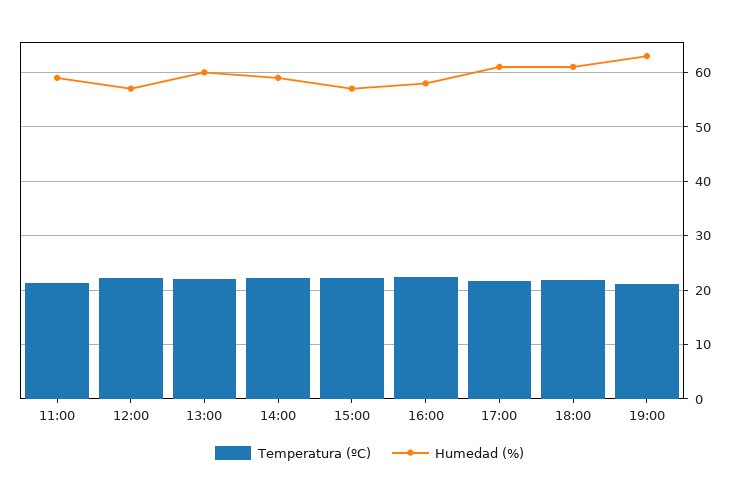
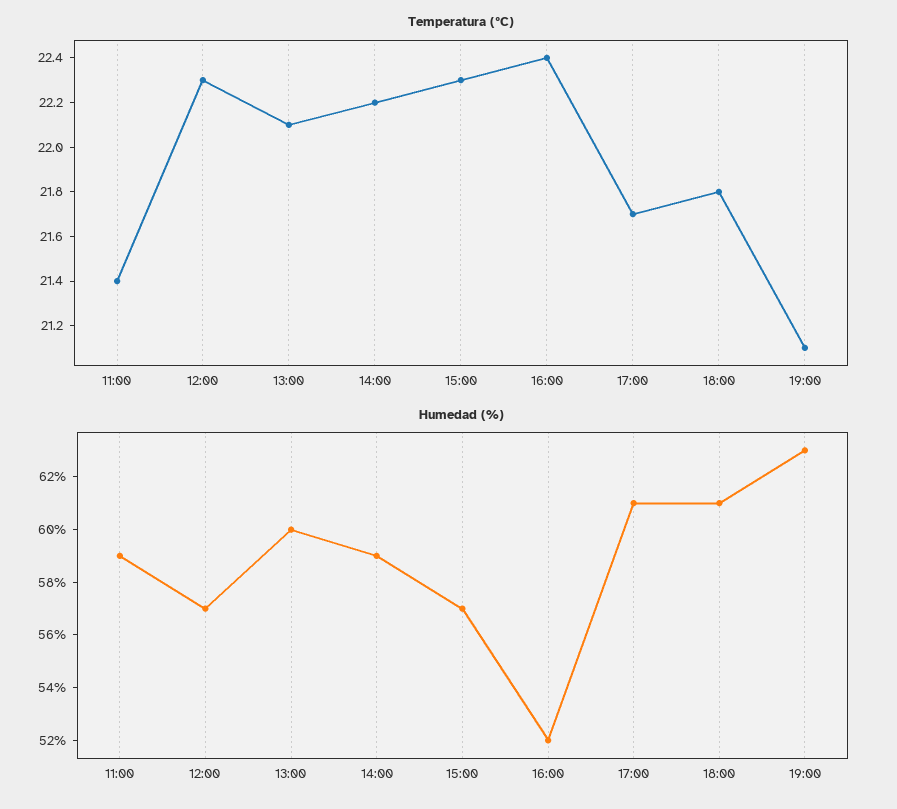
  {
    "Temperatura (ºC)": {
      "11:00": 21.4,
      "12:00": 22.3,
      "13:00": 22.1,
      "14:00": 22.2,
      "15:00": 22.3,
      "16:00": 22.4,
      "17:00": 21.7,
      "18:00": 21.8,
      "19:00": 21.1
    },
    "Humedad (%)": {
      "11:00": 59,
      "12:00": 57,
      "13:00": 60,
      "14:00": 59,
      "15:00": 57,
-     "16:00": 58,
+     "16:00": 52,
      "17:00": 61,
      "18:00": 61,
      "19:00": 63
    }
  }

